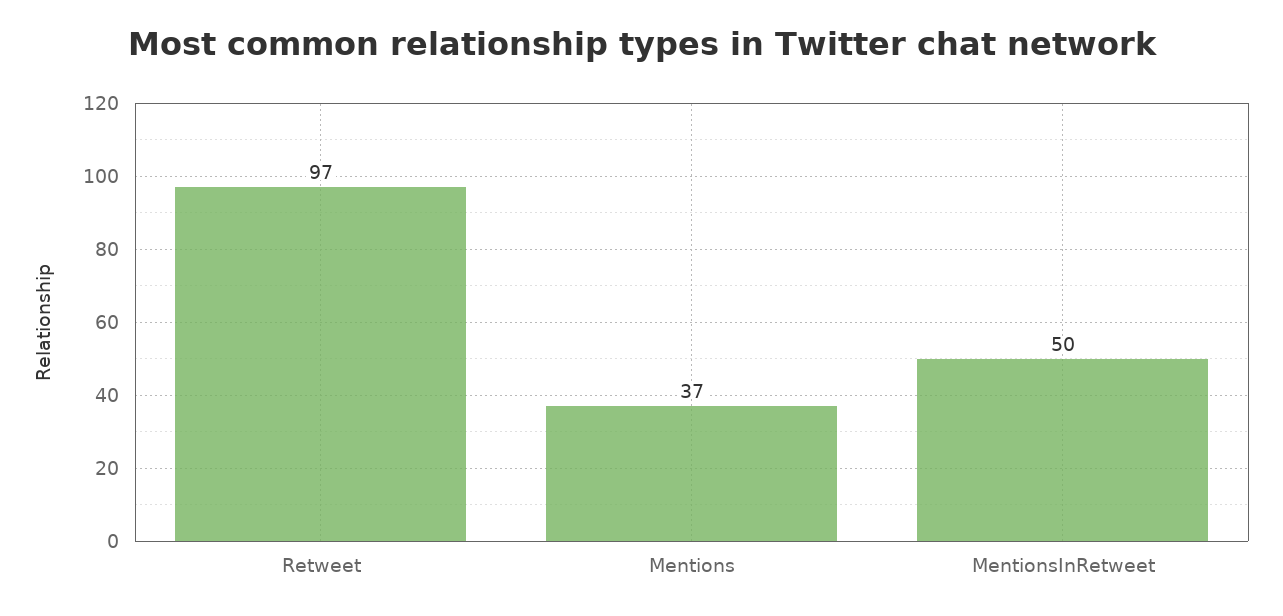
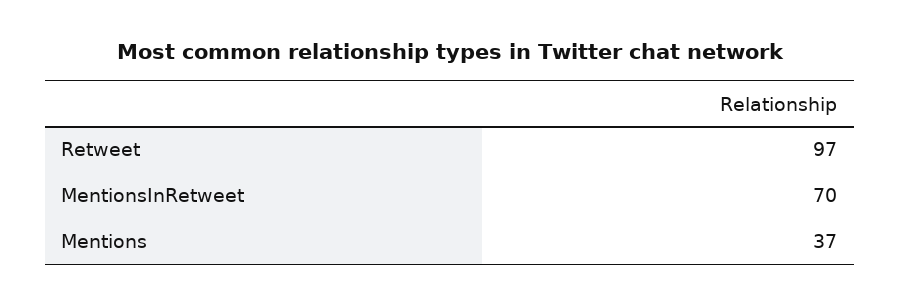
  {
    "Retweet": 97,
    "Mentions": 37,
-   "MentionsInRetweet": 50
+   "MentionsInRetweet": 70
  }

